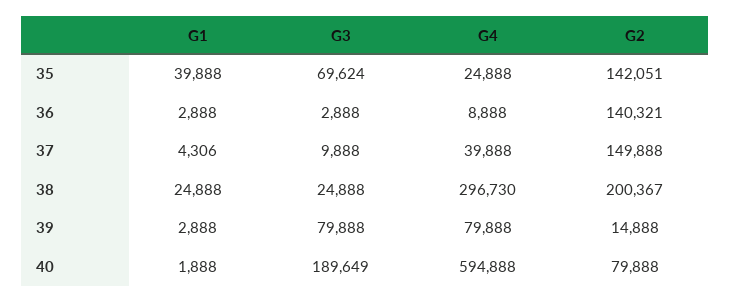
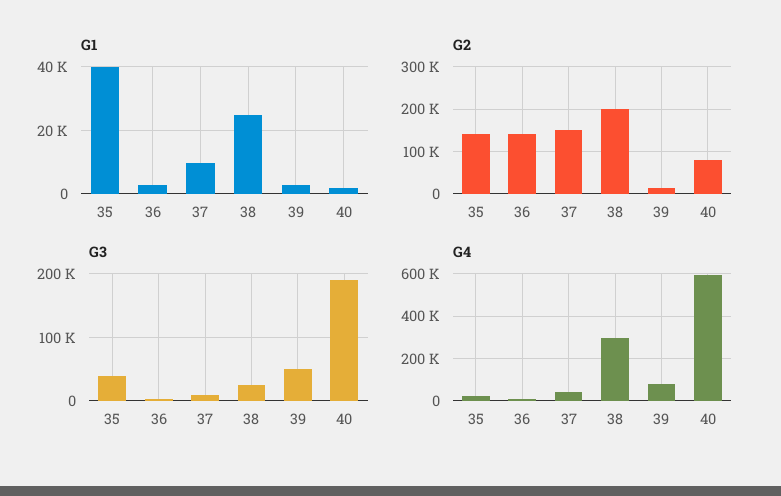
  {
    "G1": {
      "35": 39888,
      "36": 2888,
-     "37": 4306,
+     "37": 10000,
      "38": 24888,
      "39": 2888,
      "40": 1888
    },
    "G3": {
-     "35": 69624,
+     "35": 40000,
      "36": 2888,
      "37": 9888,
      "38": 24888,
-     "39": 79888,
+     "39": 50000,
      "40": 189649
    },
    "G4": {
      "35": 24888,
      "36": 8888,
      "37": 39888,
      "38": 296730,
      "39": 79888,
      "40": 594888
    },
    "G2": {
      "35": 142051,
      "36": 140321,
      "37": 149888,
      "38": 200367,
      "39": 14888,
      "40": 79888
    }
  }

